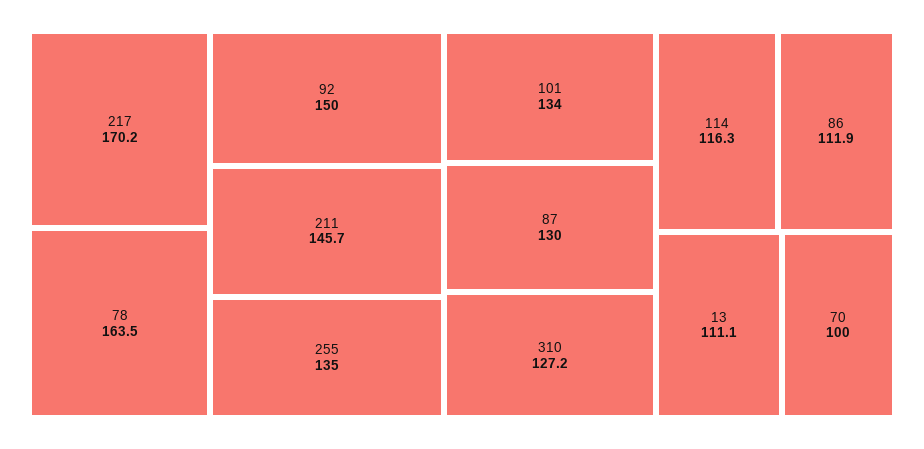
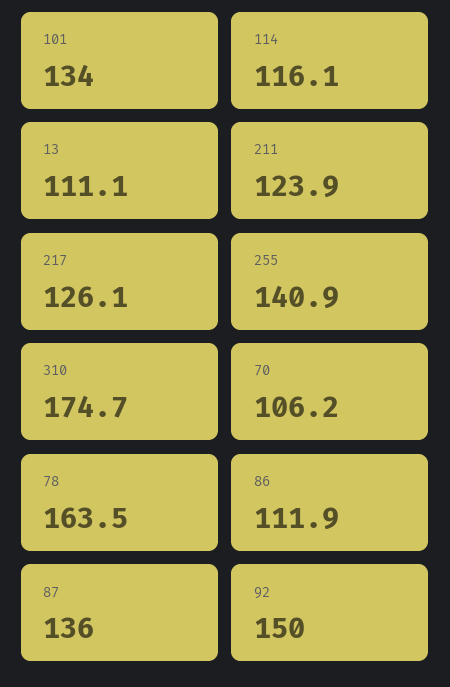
  {
-   "217": 170.2,
+   "217": 126.1,
    "78": 163.5,
    "92": 150,
-   "211": 145.7,
+   "211": 123.9,
-   "255": 135,
+   "255": 140.9,
    "101": 134,
-   "87": 130,
+   "87": 136,
-   "310": 127.2,
+   "310": 174.7,
-   "114": 116.3,
+   "114": 116.1,
    "86": 111.9,
    "13": 111.1,
-   "70": 100
+   "70": 106.2
  }

